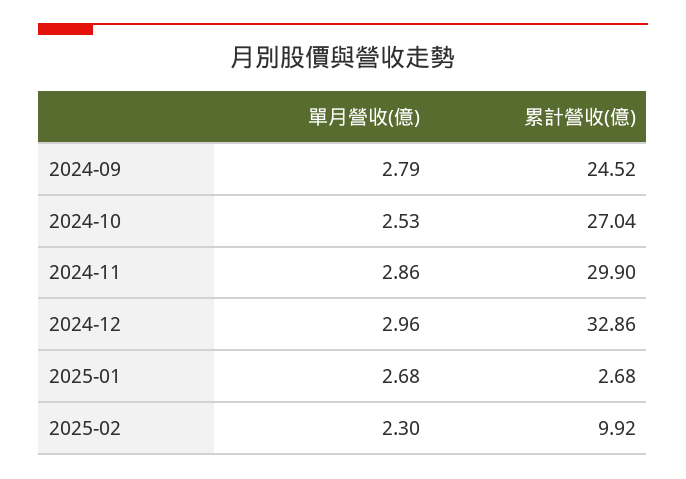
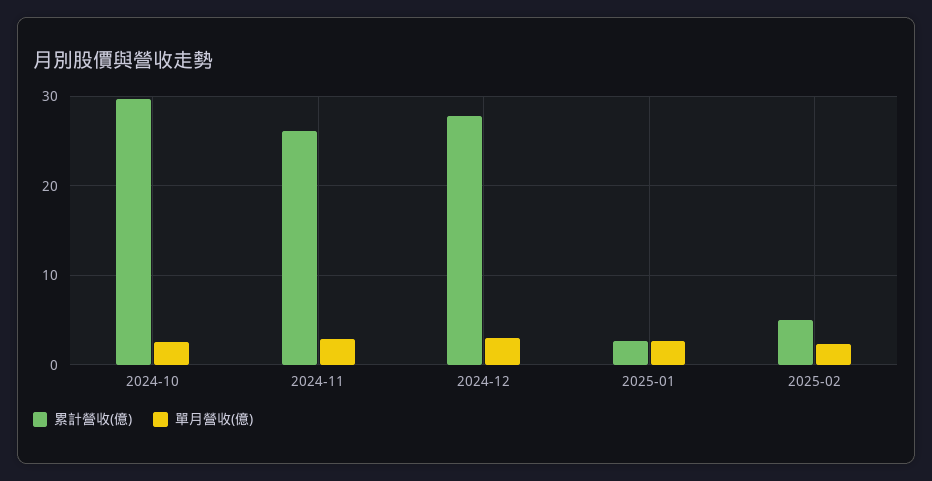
  {
    "單月營收(億)": {
-     "2024-09": 2.79,
      "2024-10": 2.53,
      "2024-11": 2.86,
      "2024-12": 2.96,
      "2025-01": 2.68,
      "2025-02": 2.3
    },
    "累計營收(億)": {
-     "2024-09": 24.52,
-     "2024-10": 27.04,
+     "2024-10": 30,
-     "2024-11": 29.9,
+     "2024-11": 26,
-     "2024-12": 32.86,
+     "2024-12": 28,
      "2025-01": 2.68,
-     "2025-02": 9.92
+     "2025-02": 5
    }
  }

